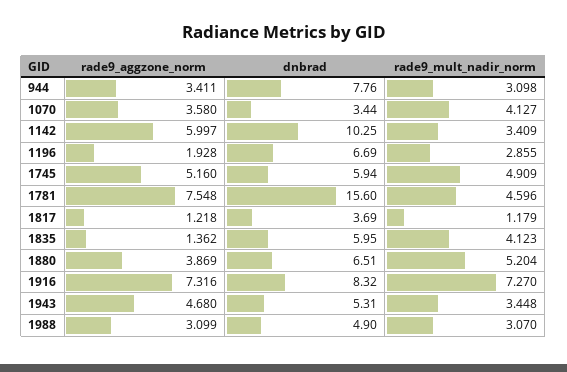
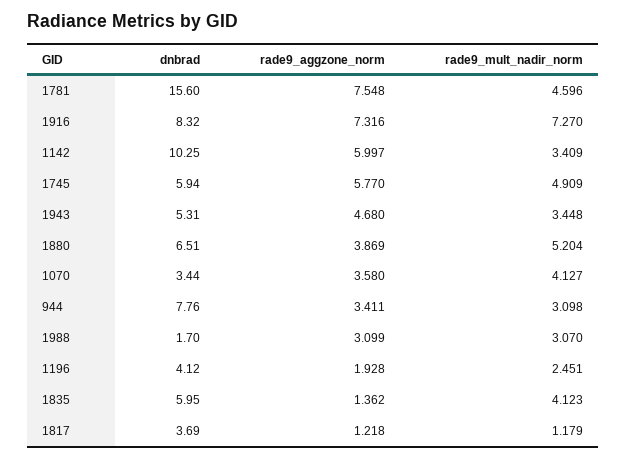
  {
    "rade9_aggzone_norm": {
      "944": 3.411,
      "1070": 3.58,
      "1142": 5.997,
      "1196": 1.928,
-     "1745": 5.16,
+     "1745": 5.77,
      "1781": 7.548,
      "1817": 1.218,
      "1835": 1.362,
      "1880": 3.869,
      "1916": 7.316,
      "1943": 4.68,
      "1988": 3.099
    },
    "dnbrad": {
      "944": 7.76,
      "1070": 3.44,
      "1142": 10.25,
-     "1196": 6.69,
+     "1196": 4.12,
      "1745": 5.94,
      "1781": 15.6,
      "1817": 3.69,
      "1835": 5.95,
      "1880": 6.51,
      "1916": 8.32,
      "1943": 5.31,
-     "1988": 4.9
+     "1988": 1.7
    },
    "rade9_mult_nadir_norm": {
      "944": 3.098,
      "1070": 4.127,
      "1142": 3.409,
-     "1196": 2.855,
+     "1196": 2.451,
      "1745": 4.909,
      "1781": 4.596,
      "1817": 1.179,
      "1835": 4.123,
      "1880": 5.204,
      "1916": 7.27,
      "1943": 3.448,
      "1988": 3.07
    }
  }

